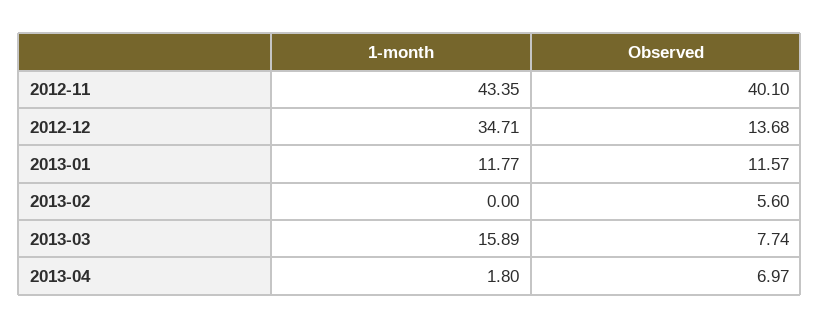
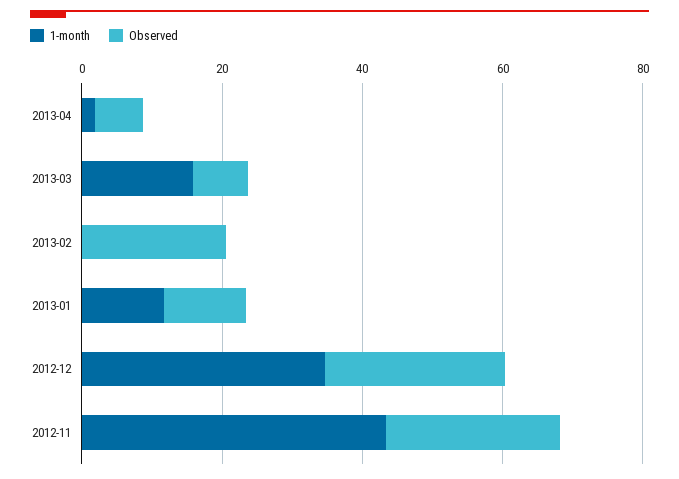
  {
    "1-month": {
      "2012-11": 43.35,
      "2012-12": 34.71,
      "2013-01": 11.77,
      "2013-02": 0,
      "2013-03": 15.89,
      "2013-04": 1.8
    },
    "Observed": {
-     "2012-11": 40.1,
+     "2012-11": 25,
-     "2012-12": 13.68,
+     "2012-12": 25,
      "2013-01": 11.57,
-     "2013-02": 5.6,
+     "2013-02": 20,
      "2013-03": 7.74,
      "2013-04": 6.97
    }
  }

